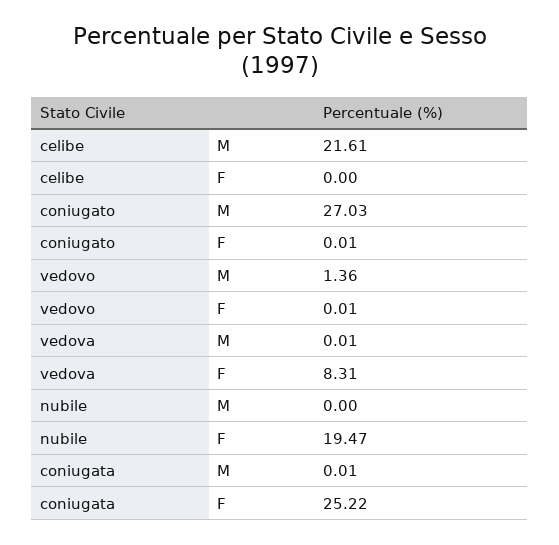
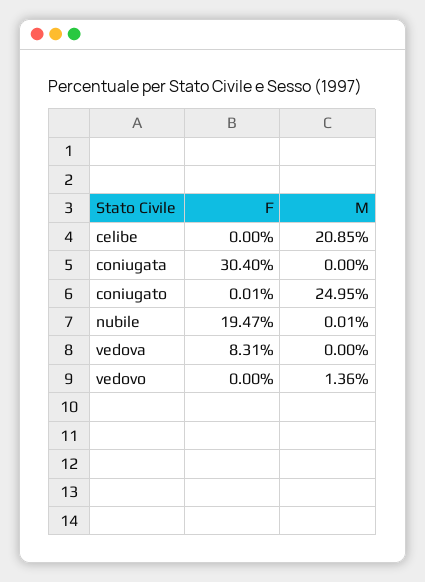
  {
    "celibe": {
-     "M": 21.61,
+     "M": 20.85,
      "F": 0
    },
    "coniugato": {
-     "M": 27.03,
+     "M": 24.95,
      "F": 0.01
    },
    "vedovo": {
      "M": 1.36,
-     "F": 0.01
+     "F": 0
    },
    "vedova": {
-     "M": 0.01,
+     "M": 0,
      "F": 8.31
    },
    "nubile": {
-     "M": 0,
+     "M": 0.01,
      "F": 19.47
    },
    "coniugata": {
-     "M": 0.01,
+     "M": 0,
-     "F": 25.22
+     "F": 30.4
    }
  }

